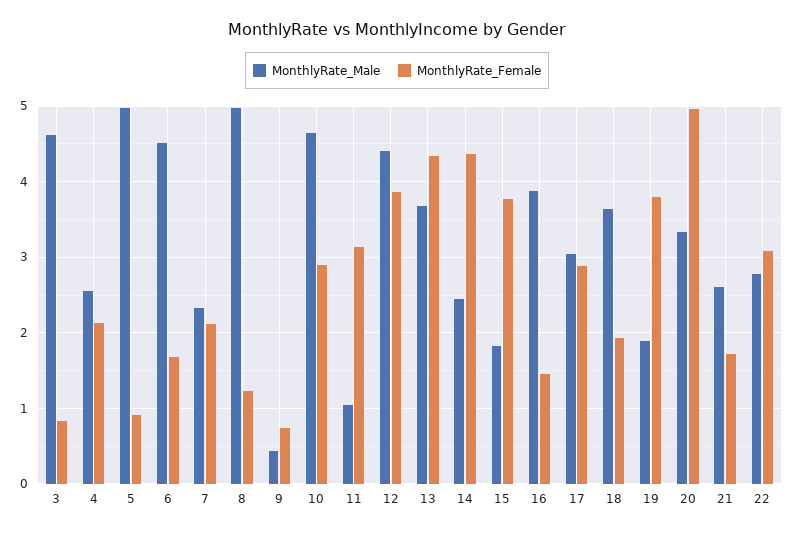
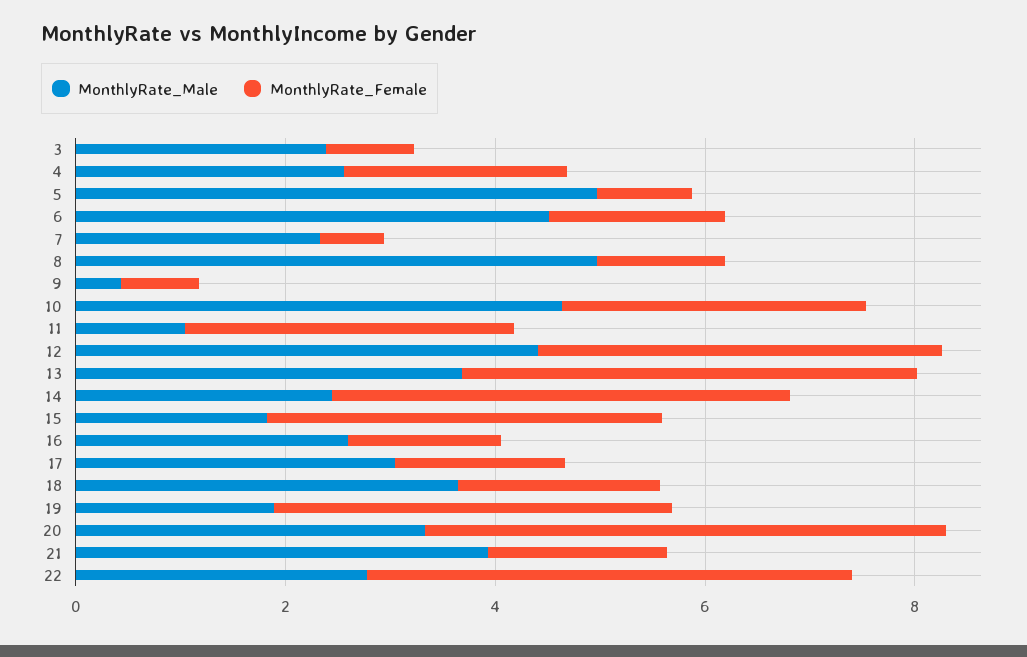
  {
    "MonthlyRate_Male": {
-     "3": 4.6,
+     "3": 2.5,
      "4": 2.6,
      "5": 5,
      "6": 4.5,
      "7": 2.3,
      "8": 5,
      "9": 0.4,
      "10": 4.6,
      "11": 1,
      "12": 4.4,
      "13": 3.7,
      "14": 2.4,
      "15": 1.8,
-     "16": 3.9,
+     "16": 2.5,
      "17": 3,
      "18": 3.6,
      "19": 1.9,
      "20": 3.3,
-     "21": 2.6,
+     "21": 4,
      "22": 2.8
    },
    "MonthlyRate_Female": {
      "3": 0.8,
      "4": 2.1,
      "5": 0.9,
      "6": 1.7,
-     "7": 2.1,
+     "7": 0.5,
      "8": 1.2,
      "9": 0.7,
      "10": 2.9,
      "11": 3.1,
      "12": 3.9,
      "13": 4.3,
      "14": 4.4,
      "15": 3.8,
      "16": 1.5,
-     "17": 2.9,
+     "17": 1.5,
      "18": 1.9,
      "19": 3.8,
      "20": 5,
      "21": 1.7,
-     "22": 3.1
+     "22": 4.5
    }
  }

